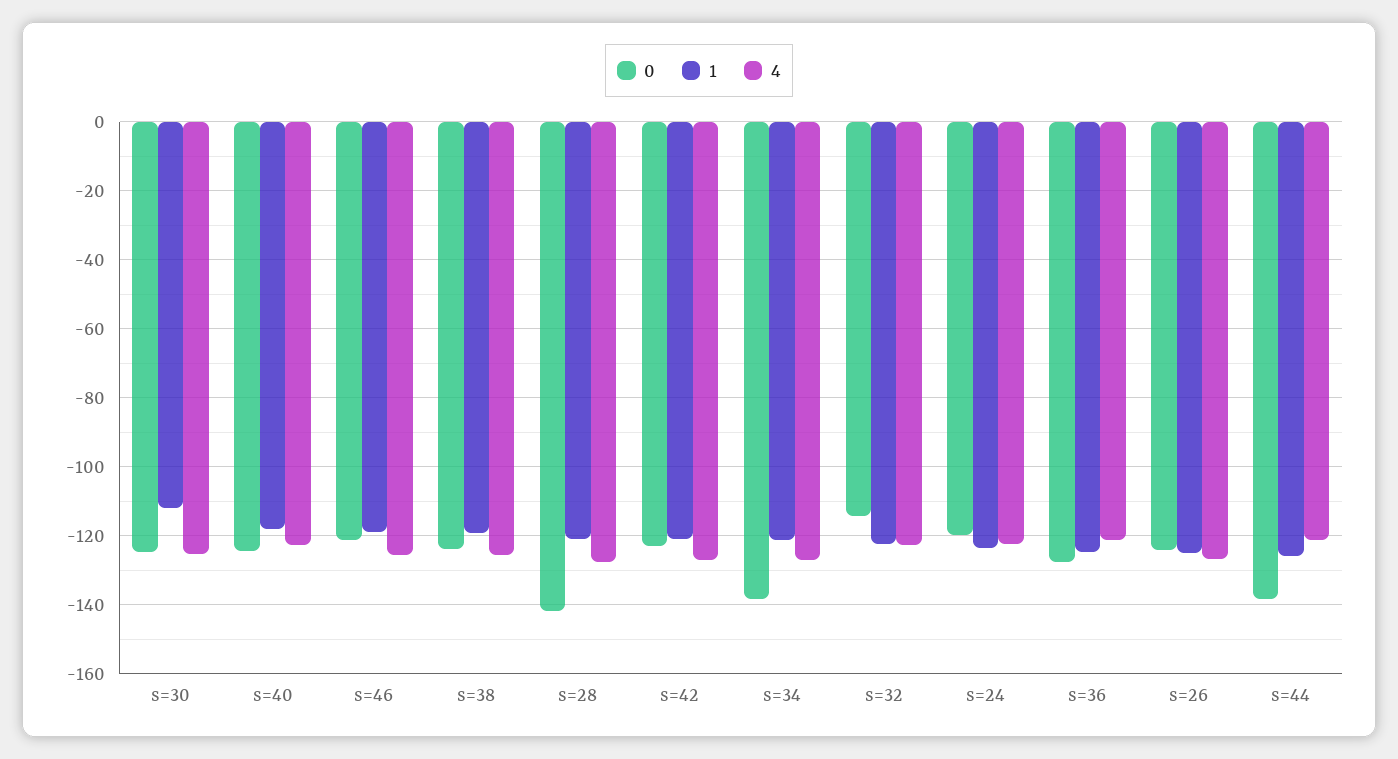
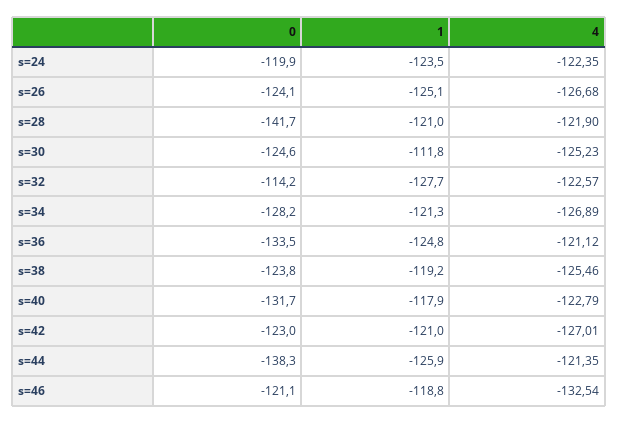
  {
    "0": {
      "s=30": -124.6,
-     "s=40": -124,
+     "s=40": -131.7,
      "s=46": -121.1,
      "s=38": -123.8,
      "s=28": -141.7,
      "s=42": -123,
-     "s=34": -138,
+     "s=34": -128.2,
      "s=32": -114.2,
      "s=24": -119.9,
-     "s=36": -128,
+     "s=36": -133.5,
      "s=26": -124.1,
      "s=44": -138.3
    },
    "1": {
      "s=30": -111.8,
      "s=40": -117.9,
      "s=46": -118.8,
      "s=38": -119.2,
      "s=28": -121,
      "s=42": -121,
      "s=34": -121.3,
-     "s=32": -122,
+     "s=32": -127.7,
      "s=24": -123.5,
      "s=36": -124.8,
      "s=26": -125.1,
      "s=44": -125.9
    },
    "4": {
      "s=30": -125.23,
      "s=40": -122.79,
-     "s=46": -126,
+     "s=46": -132.54,
      "s=38": -125.46,
-     "s=28": -128,
+     "s=28": -121.9,
      "s=42": -127.01,
      "s=34": -126.89,
      "s=32": -122.57,
      "s=24": -122.35,
      "s=36": -121.12,
      "s=26": -126.68,
      "s=44": -121.35
    }
  }

